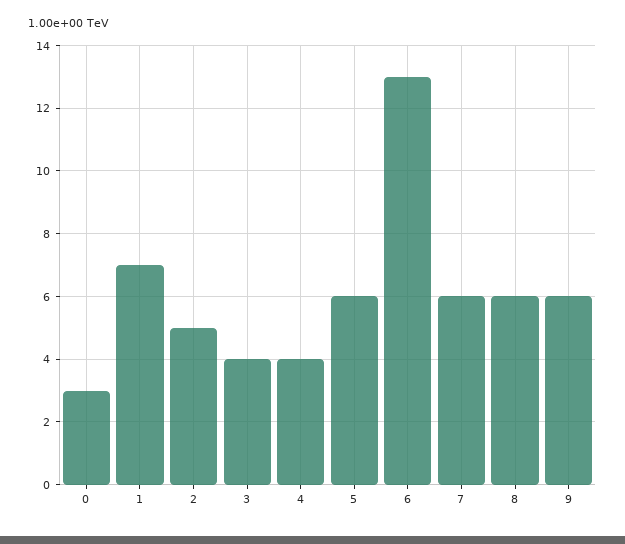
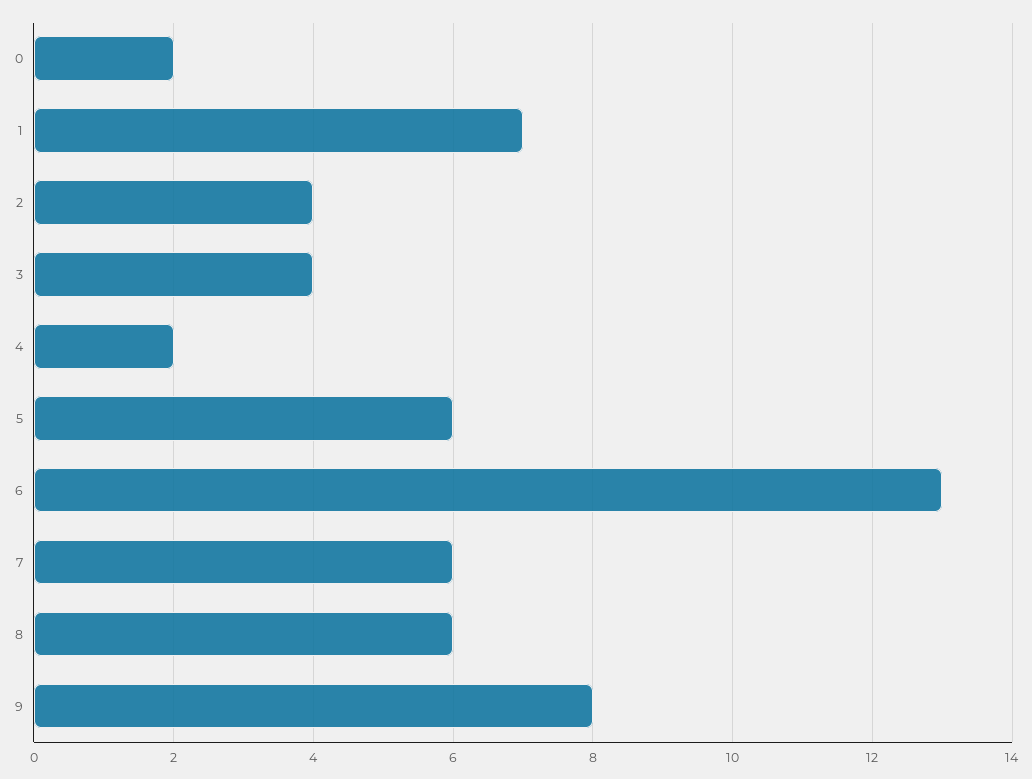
  {
-   "0": 3,
+   "0": 2,
    "1": 7,
-   "2": 5,
+   "2": 4,
    "3": 4,
-   "4": 4,
+   "4": 2,
    "5": 6,
    "6": 13,
    "7": 6,
    "8": 6,
-   "9": 6
+   "9": 8
  }

